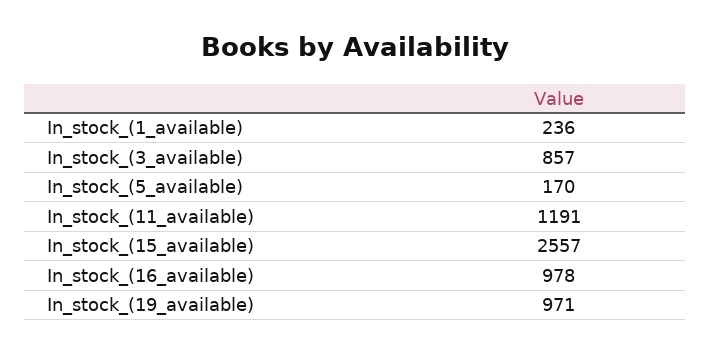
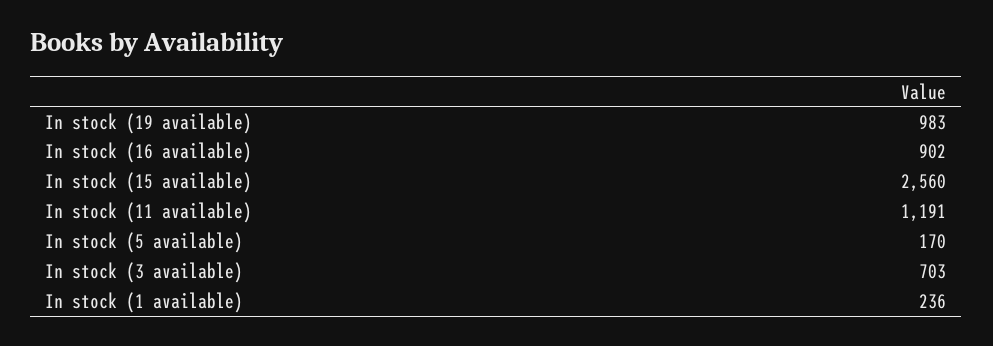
  {
    "In_stock_(1_available)": 236,
-   "In_stock_(3_available)": 857,
+   "In_stock_(3_available)": 703,
    "In_stock_(5_available)": 170,
    "In_stock_(11_available)": 1191,
-   "In_stock_(15_available)": 2557,
+   "In_stock_(15_available)": 2560,
-   "In_stock_(16_available)": 978,
+   "In_stock_(16_available)": 902,
-   "In_stock_(19_available)": 971
+   "In_stock_(19_available)": 983
  }

